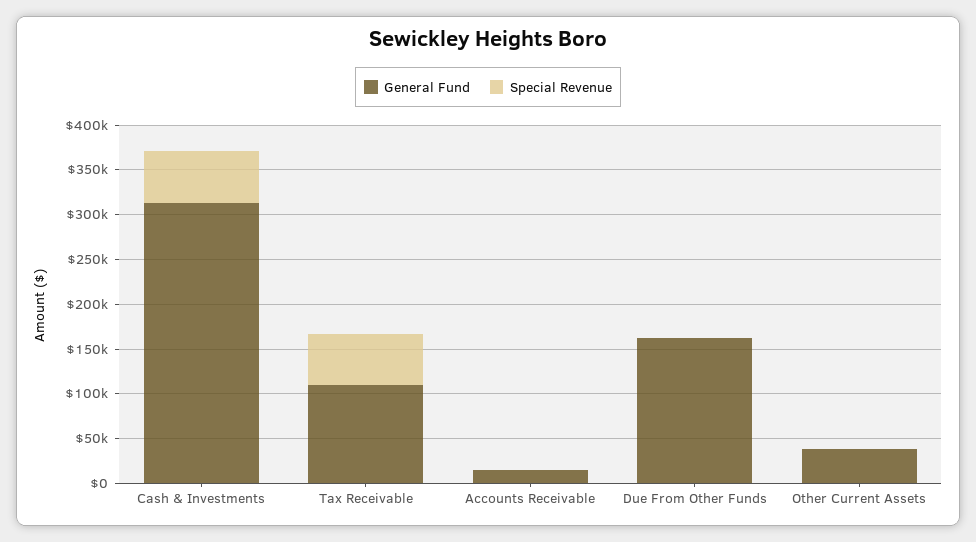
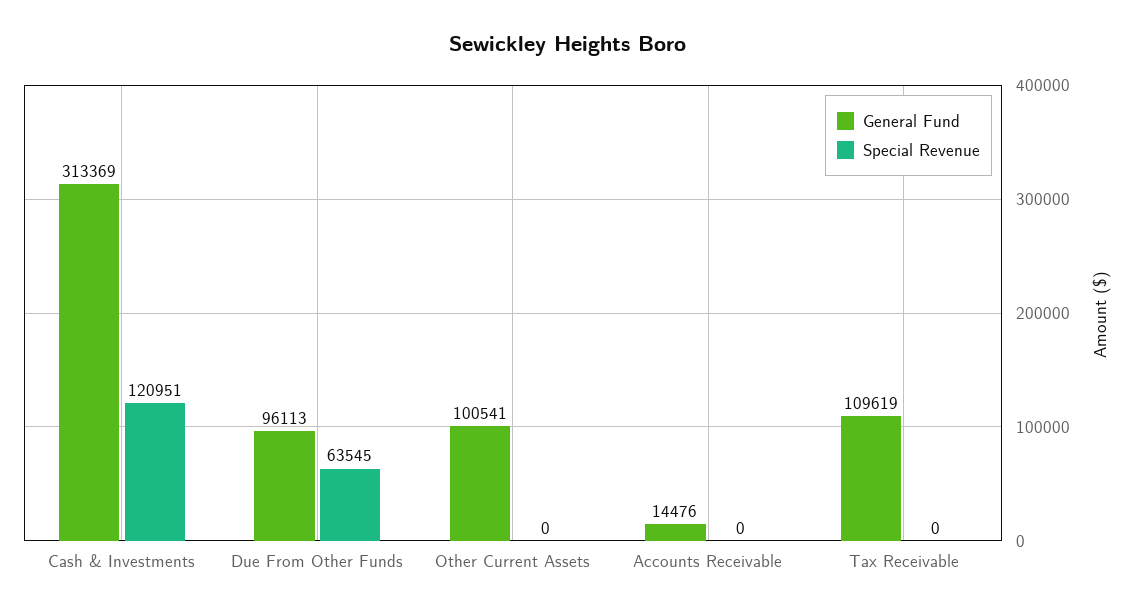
  {
    "General Fund": {
      "Cash & Investments": 313369,
      "Tax Receivable": 109619,
      "Accounts Receivable": 14476,
-     "Due From Other Funds": 160000,
+     "Due From Other Funds": 96113,
-     "Other Current Assets": 40000
+     "Other Current Assets": 100541
    },
    "Special Revenue": {
-     "Cash & Investments": 60000,
+     "Cash & Investments": 120951,
-     "Tax Receivable": 60000,
+     "Tax Receivable": 0,
      "Accounts Receivable": 0,
-     "Due From Other Funds": 0,
+     "Due From Other Funds": 63545,
      "Other Current Assets": 0
    }
  }

